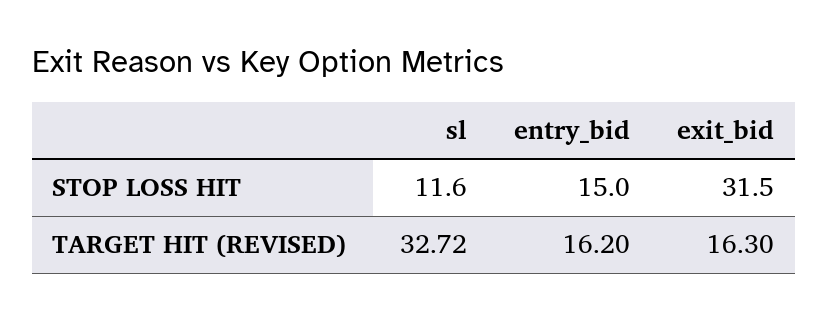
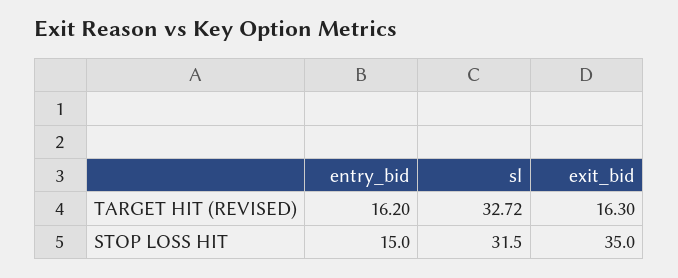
  {
    "sl": {
-     "STOP LOSS HIT": 11.6,
+     "STOP LOSS HIT": 31.5,
      "TARGET HIT (REVISED)": 32.72
    },
    "entry_bid": {
      "STOP LOSS HIT": 15,
      "TARGET HIT (REVISED)": 16.2
    },
    "exit_bid": {
-     "STOP LOSS HIT": 31.5,
+     "STOP LOSS HIT": 35,
      "TARGET HIT (REVISED)": 16.3
    }
  }

